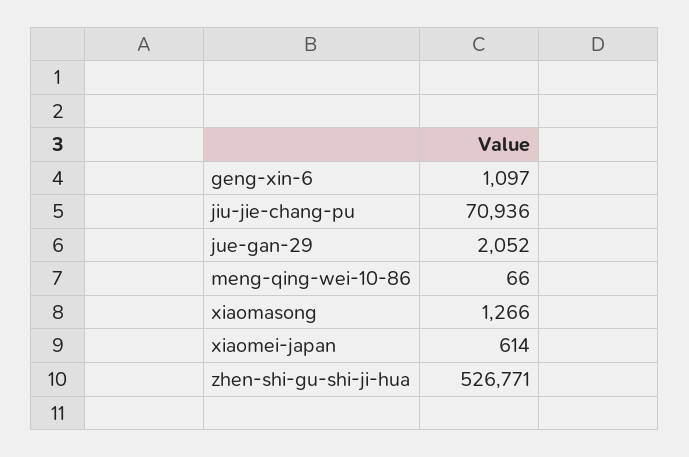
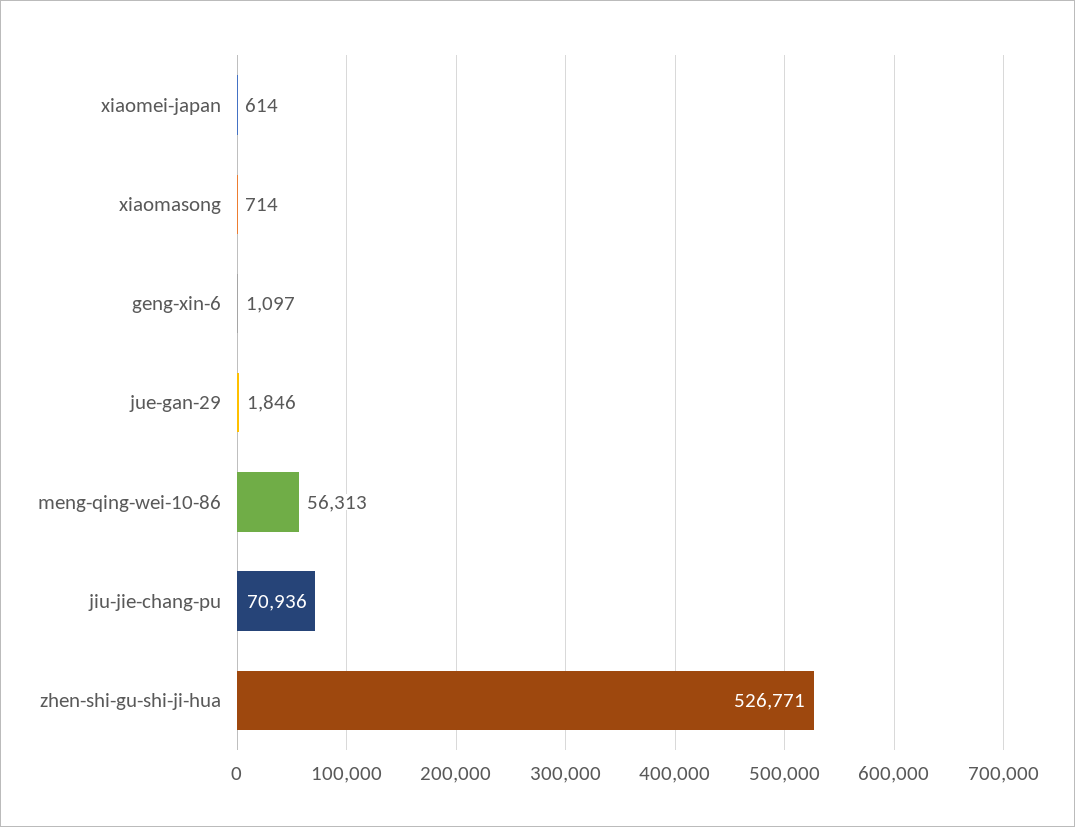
  {
    "geng-xin-6": 1097,
    "jiu-jie-chang-pu": 70936,
-   "jue-gan-29": 2052,
+   "jue-gan-29": 1846,
-   "meng-qing-wei-10-86": 66,
+   "meng-qing-wei-10-86": 56313,
-   "xiaomasong": 1266,
+   "xiaomasong": 714,
    "xiaomei-japan": 614,
    "zhen-shi-gu-shi-ji-hua": 526771
  }

